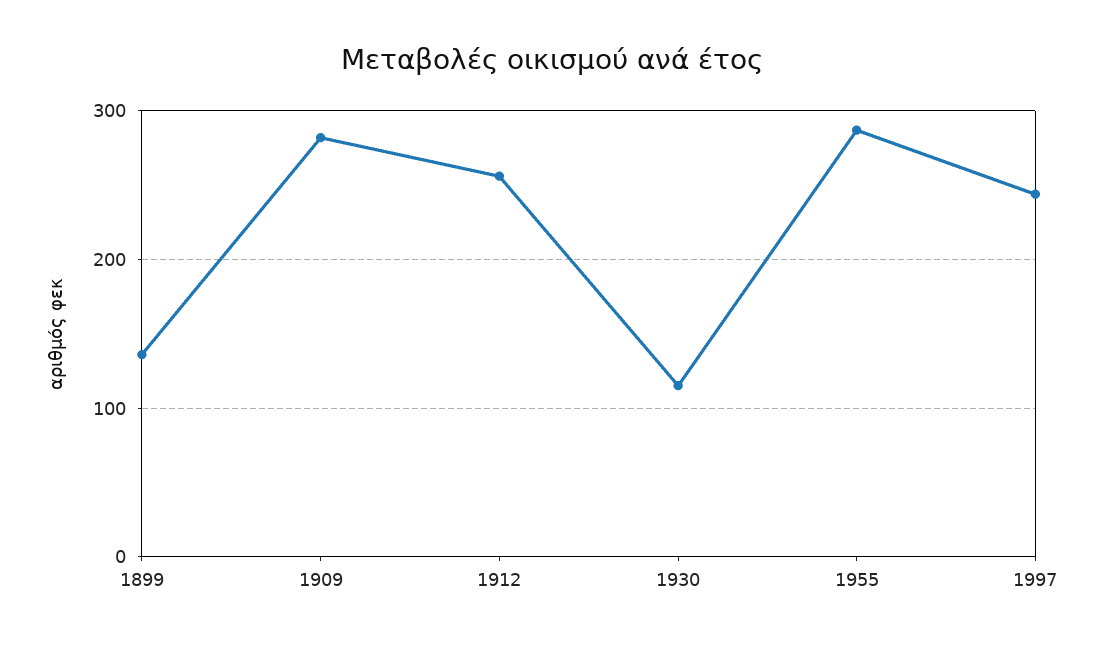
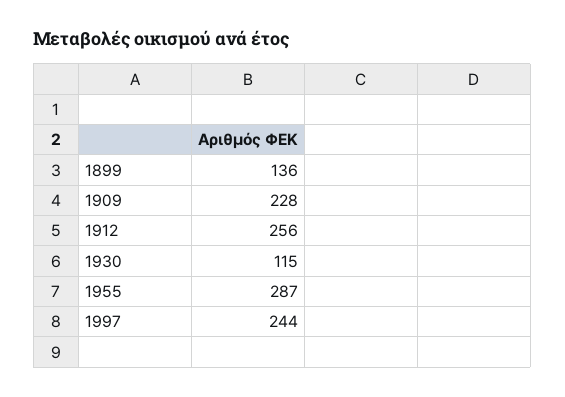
  {
    "1899": 136,
-   "1909": 280,
+   "1909": 228,
    "1912": 256,
    "1930": 115,
    "1955": 287,
    "1997": 244
  }

